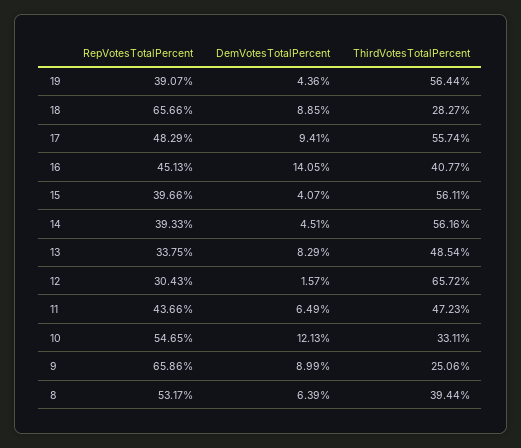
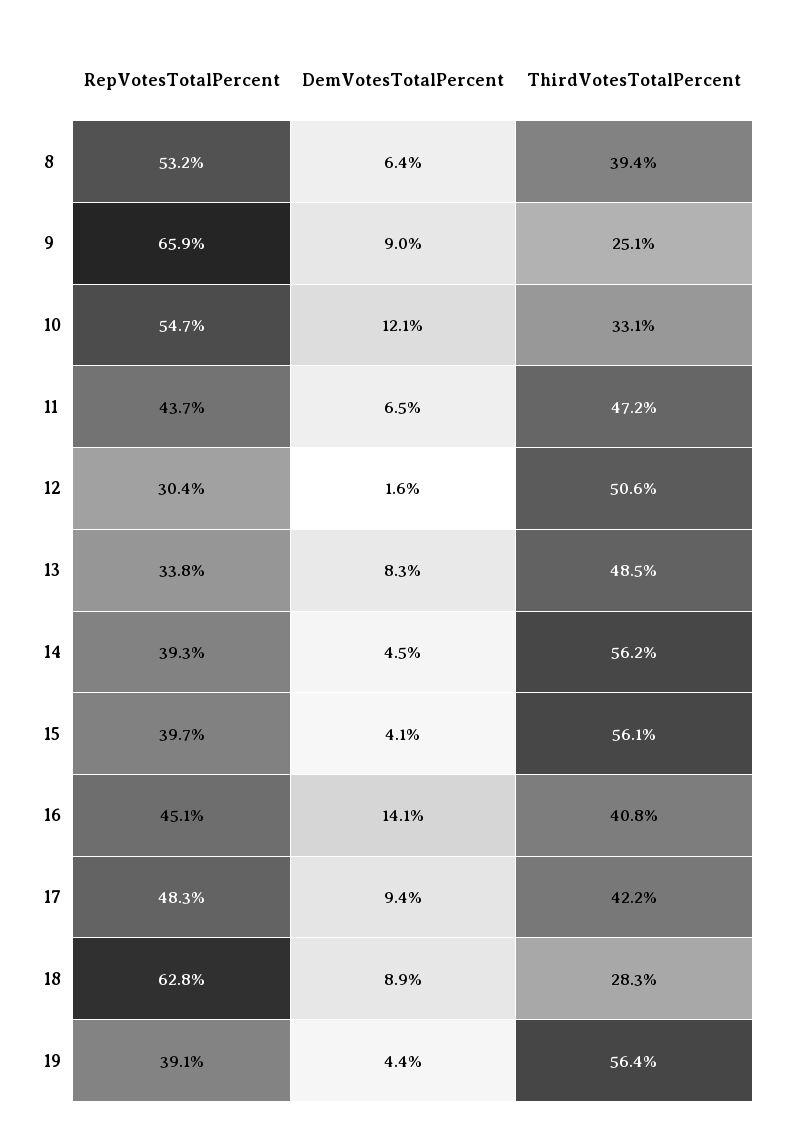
  {
    "RepVotesTotalPercent": {
      "19": 39.07,
-     "18": 65.66,
+     "18": 62.8,
      "17": 48.29,
      "16": 45.13,
      "15": 39.66,
      "14": 39.33,
      "13": 33.75,
      "12": 30.43,
      "11": 43.66,
      "10": 54.65,
      "9": 65.86,
      "8": 53.17
    },
    "DemVotesTotalPercent": {
      "19": 4.36,
      "18": 8.85,
      "17": 9.41,
      "16": 14.05,
      "15": 4.07,
      "14": 4.51,
      "13": 8.29,
      "12": 1.57,
      "11": 6.49,
      "10": 12.13,
      "9": 8.99,
      "8": 6.39
    },
    "ThirdVotesTotalPercent": {
      "19": 56.44,
      "18": 28.27,
-     "17": 55.74,
+     "17": 42.2,
      "16": 40.77,
      "15": 56.11,
      "14": 56.16,
      "13": 48.54,
-     "12": 65.72,
+     "12": 50.6,
      "11": 47.23,
      "10": 33.11,
      "9": 25.06,
      "8": 39.44
    }
  }

